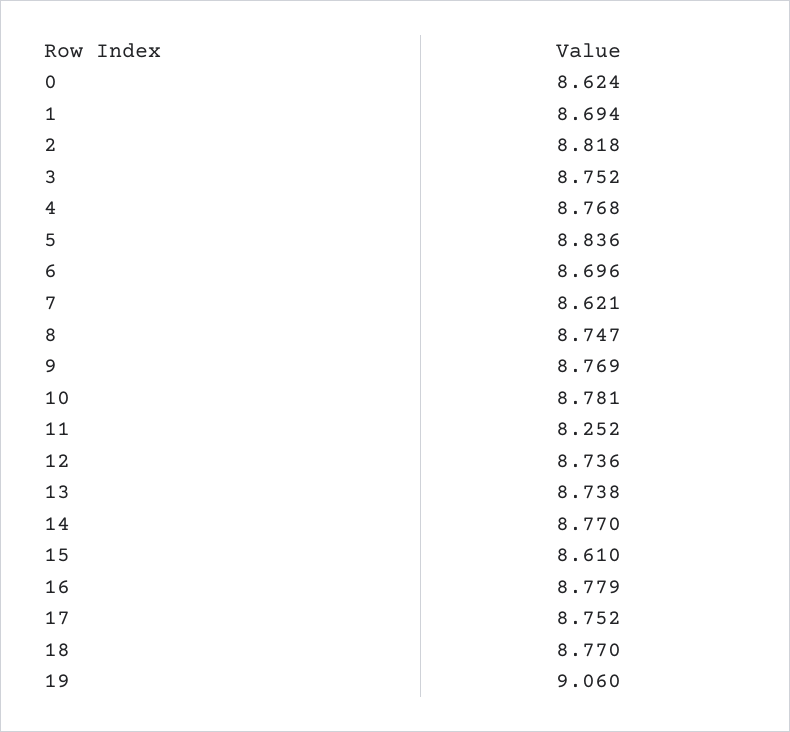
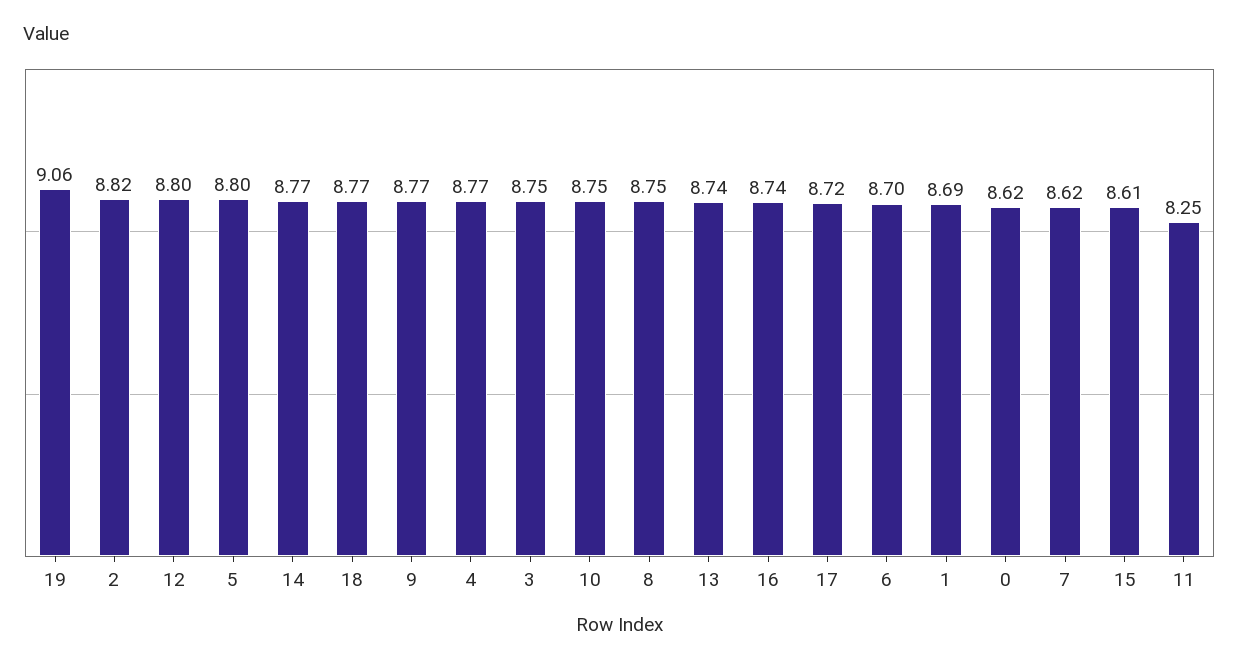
  {
    "0": 8.624,
    "1": 8.694,
    "2": 8.818,
    "3": 8.752,
    "4": 8.768,
-   "5": 8.836,
+   "5": 8.8,
    "6": 8.696,
    "7": 8.621,
    "8": 8.747,
    "9": 8.769,
-   "10": 8.781,
+   "10": 8.75,
    "11": 8.252,
-   "12": 8.736,
+   "12": 8.8,
    "13": 8.738,
    "14": 8.77,
    "15": 8.61,
-   "16": 8.779,
+   "16": 8.74,
-   "17": 8.752,
+   "17": 8.72,
    "18": 8.77,
    "19": 9.06
  }

